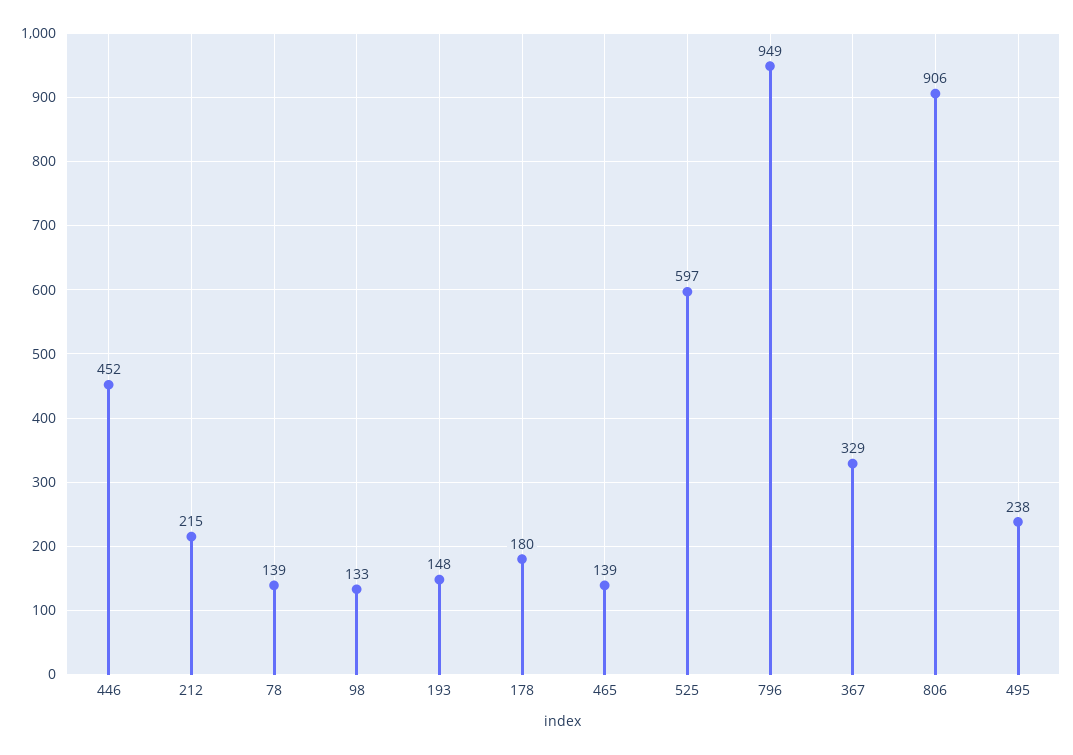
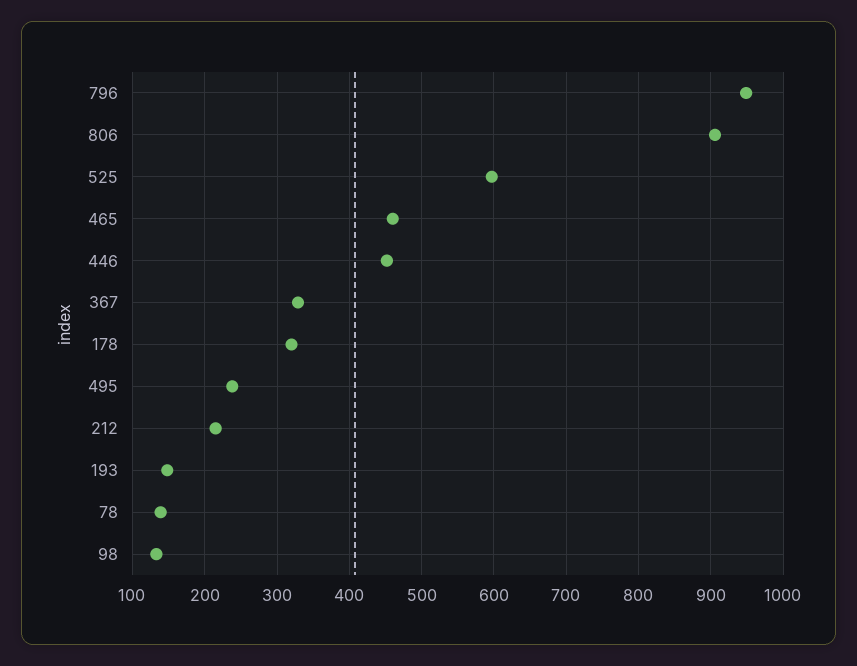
  {
    "446": 452,
    "212": 215,
    "78": 139,
    "98": 133,
    "193": 148,
-   "178": 180,
+   "178": 320,
-   "465": 139,
+   "465": 460,
    "525": 597,
    "796": 949,
    "367": 329,
    "806": 906,
    "495": 238
  }

